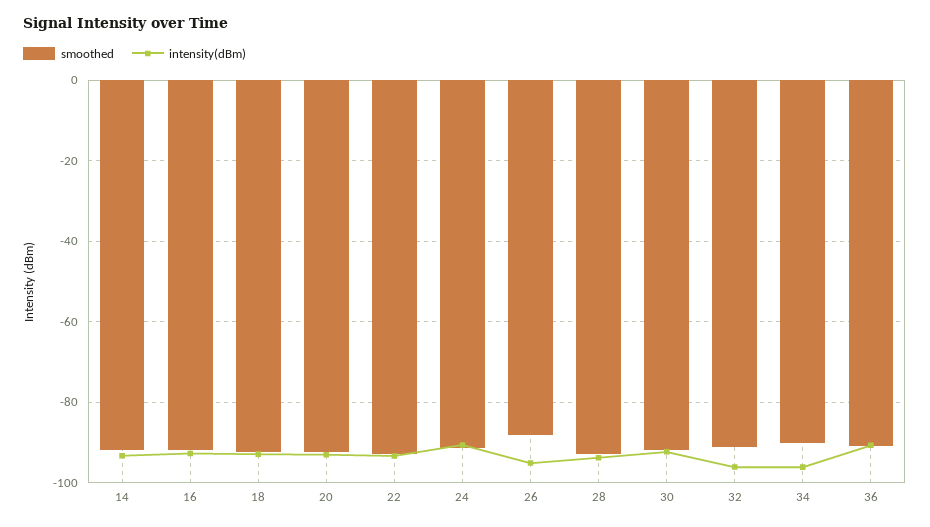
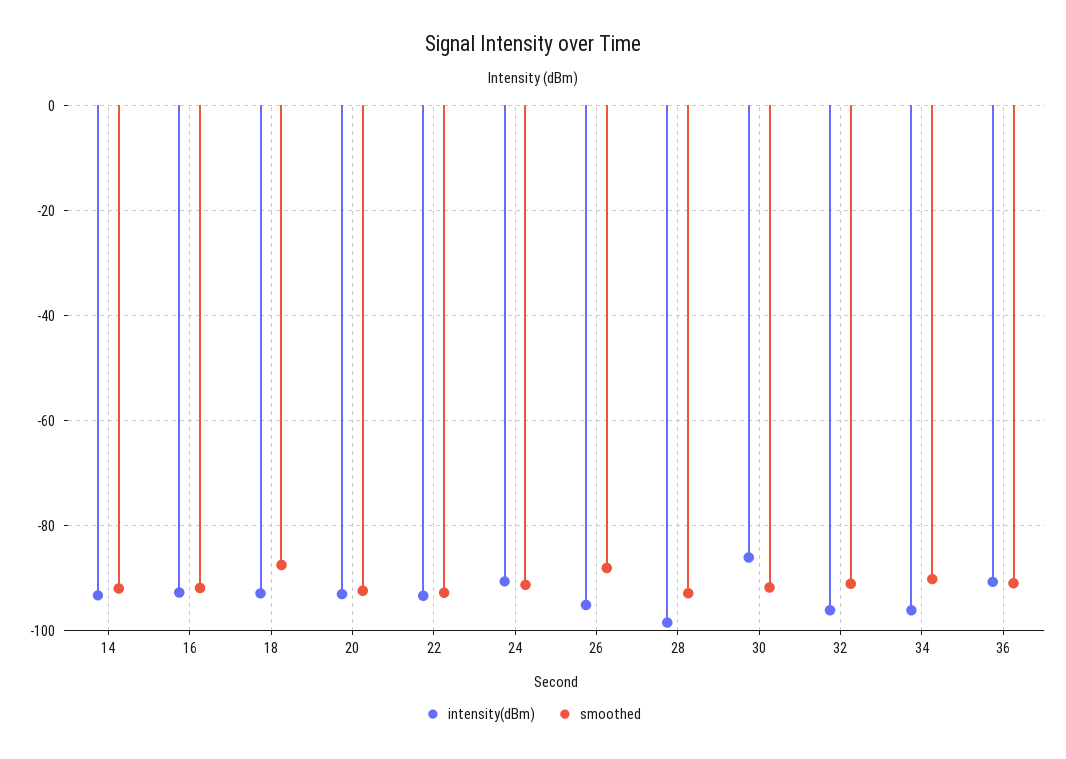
  {
    "smoothed": {
      "14": -92,
      "16": -92,
-     "18": -92,
+     "18": -88,
      "20": -92,
      "22": -92,
      "24": -92,
      "26": -88,
      "28": -92,
      "30": -92,
      "32": -92,
      "34": -90,
      "36": -92
    },
    "intensity(dBm)": {
      "14": -94,
      "16": -92,
      "18": -92,
      "20": -94,
      "22": -94,
      "24": -90,
      "26": -96,
-     "28": -94,
+     "28": -98,
-     "30": -92,
+     "30": -86,
      "32": -96,
      "34": -96,
      "36": -90
    }
  }

